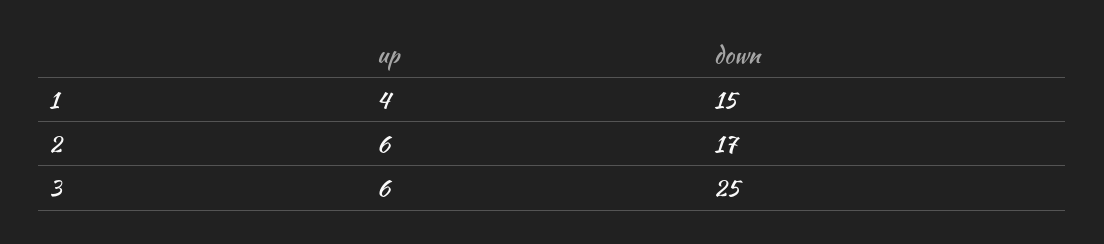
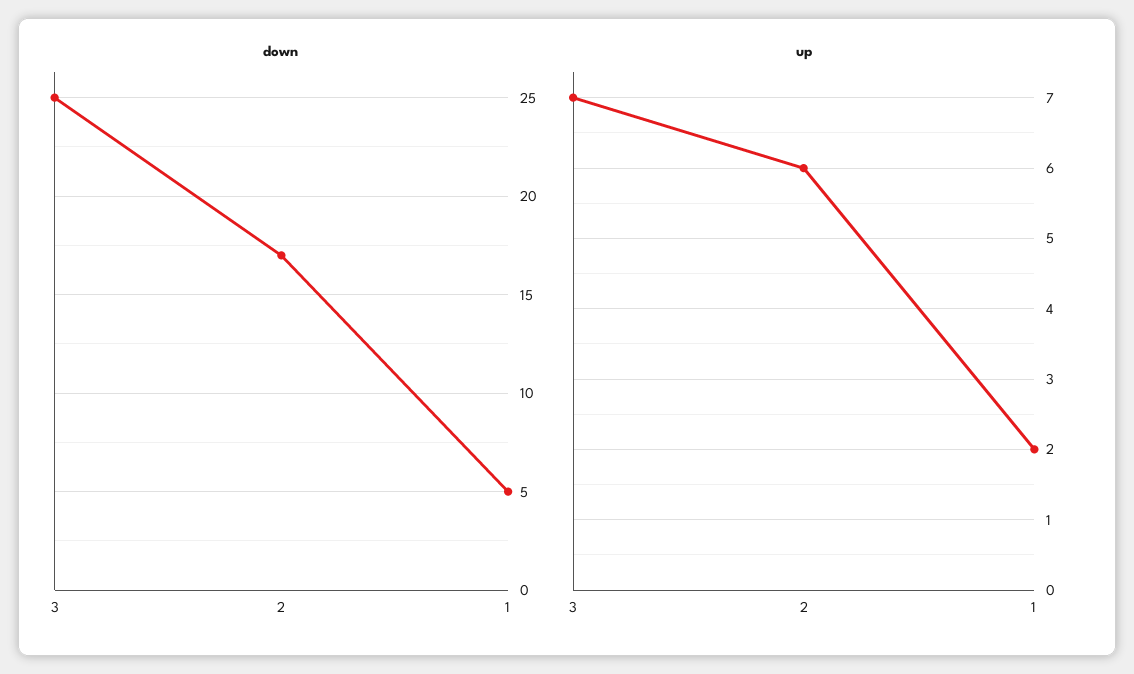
  {
    "up": {
-     "1": 4,
+     "1": 2,
      "2": 6,
-     "3": 6
+     "3": 7
    },
    "down": {
-     "1": 15,
+     "1": 5,
      "2": 17,
      "3": 25
    }
  }

